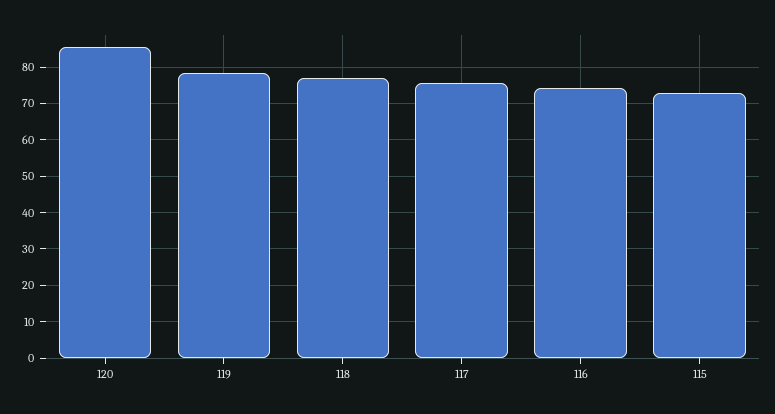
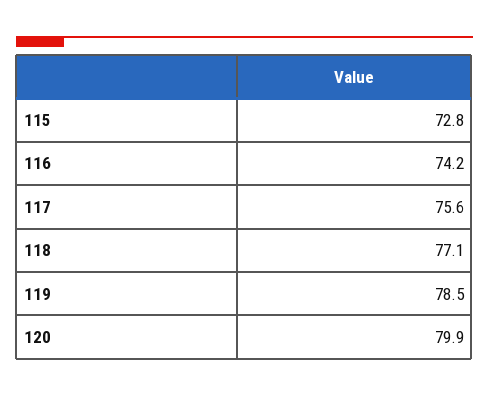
  {
-   "120": 86,
+   "120": 79.9,
    "119": 78.5,
    "118": 77.1,
    "117": 75.6,
    "116": 74.2,
    "115": 72.8
  }

